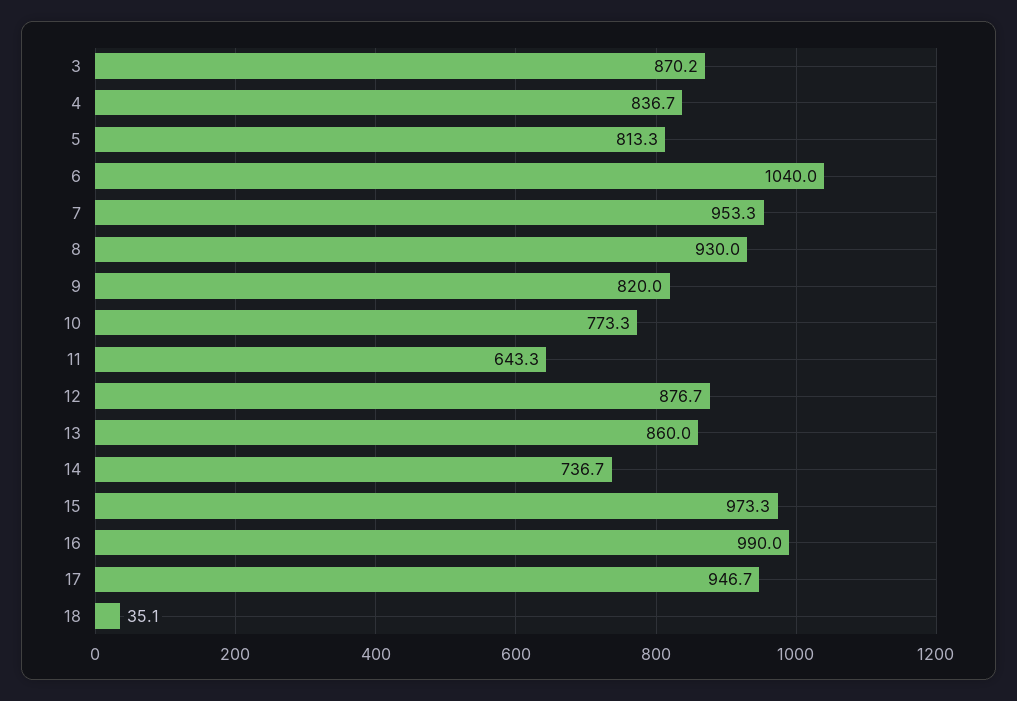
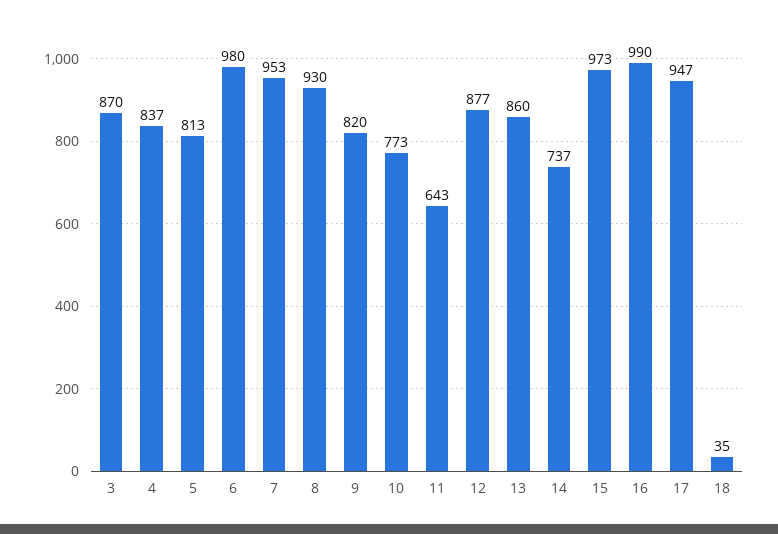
  {
    "3": 870.2,
    "4": 836.7,
    "5": 813.3,
-   "6": 1040,
+   "6": 980,
    "7": 953.3,
    "8": 930,
    "9": 820,
    "10": 773.3,
    "11": 643.3,
    "12": 876.7,
    "13": 860,
    "14": 736.7,
    "15": 973.3,
    "16": 990,
    "17": 946.7,
    "18": 35.1
  }

